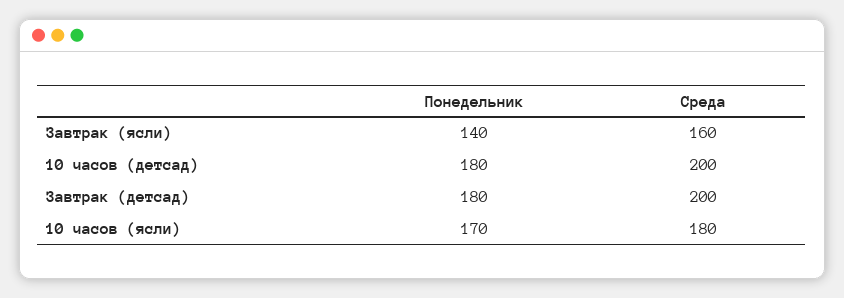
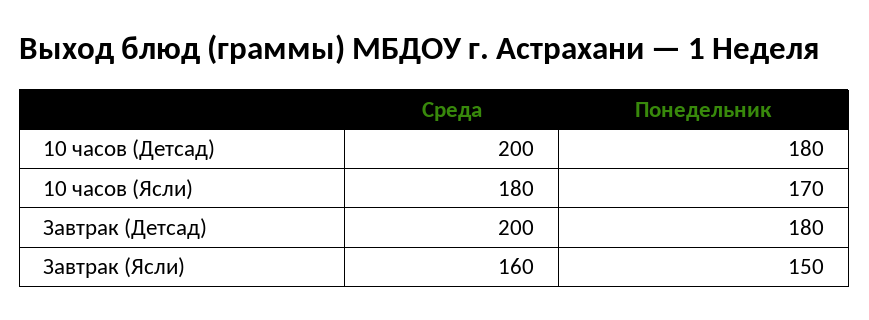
  {
    "Понедельник": {
-     "Завтрак (ясли)": 140,
+     "Завтрак (ясли)": 150,
      "10 часов (детсад)": 180,
      "Завтрак (детсад)": 180,
      "10 часов (ясли)": 170
    },
    "Среда": {
      "Завтрак (ясли)": 160,
      "10 часов (детсад)": 200,
      "Завтрак (детсад)": 200,
      "10 часов (ясли)": 180
    }
  }

